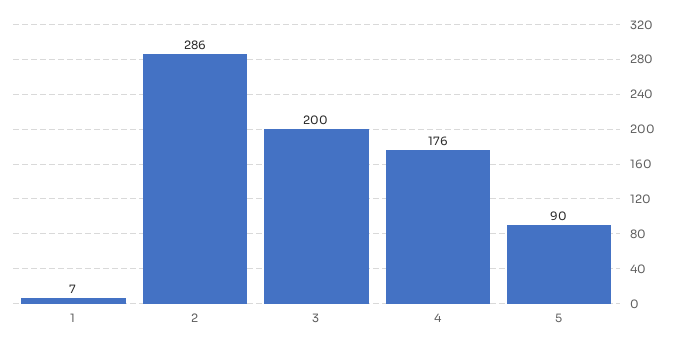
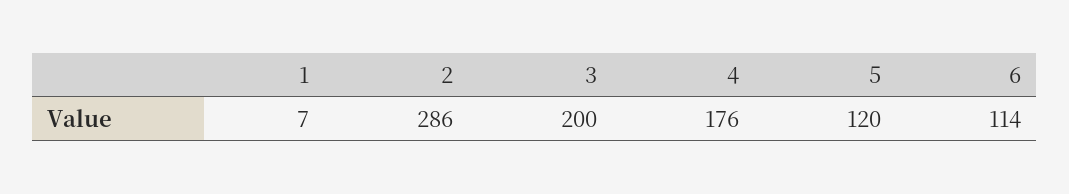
  {
    "1": 7,
    "2": 286,
    "3": 200,
    "4": 176,
-   "5": 90
+   "5": 120,
+   "6": 114
  }

